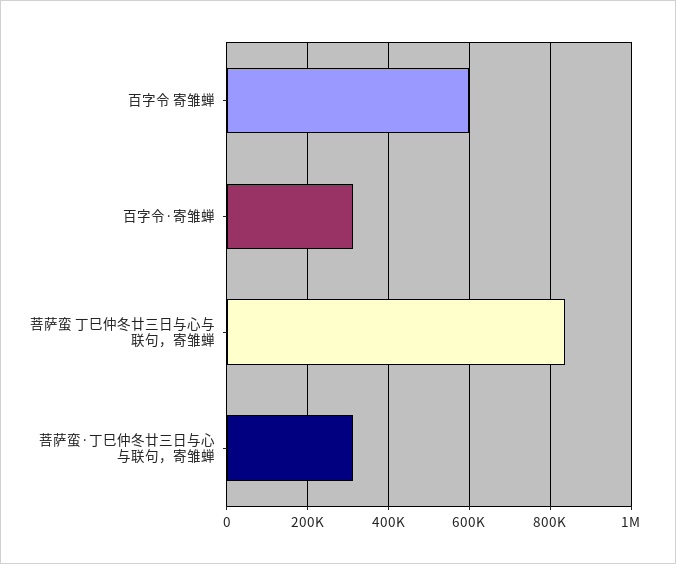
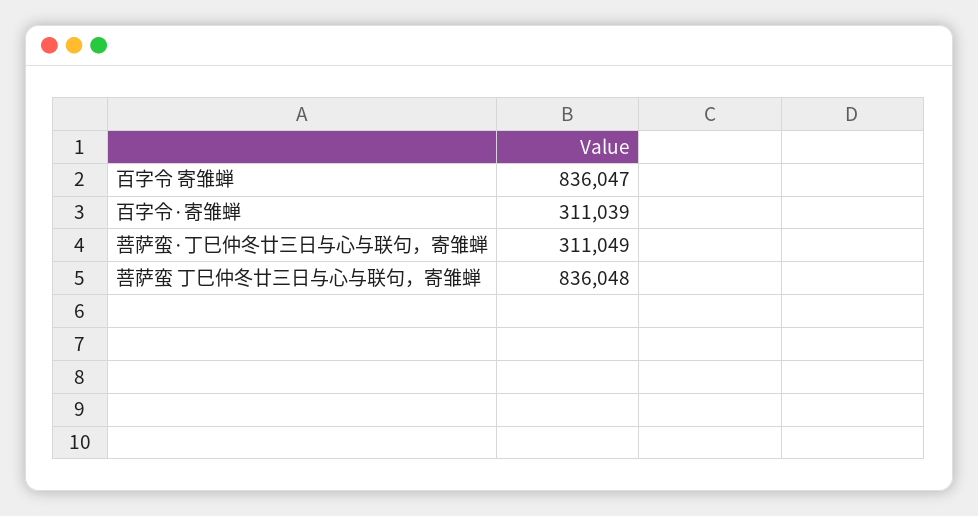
  {
-   "百字令 寄雏蝉": 600000,
+   "百字令 寄雏蝉": 836047,
    "百字令·寄雏蝉": 311039,
    "菩萨蛮 丁巳仲冬廿三日与心与联句，寄雏蝉": 836048,
    "菩萨蛮·丁巳仲冬廿三日与心与联句，寄雏蝉": 311049
  }

